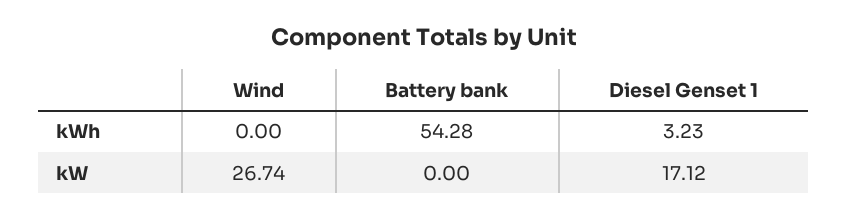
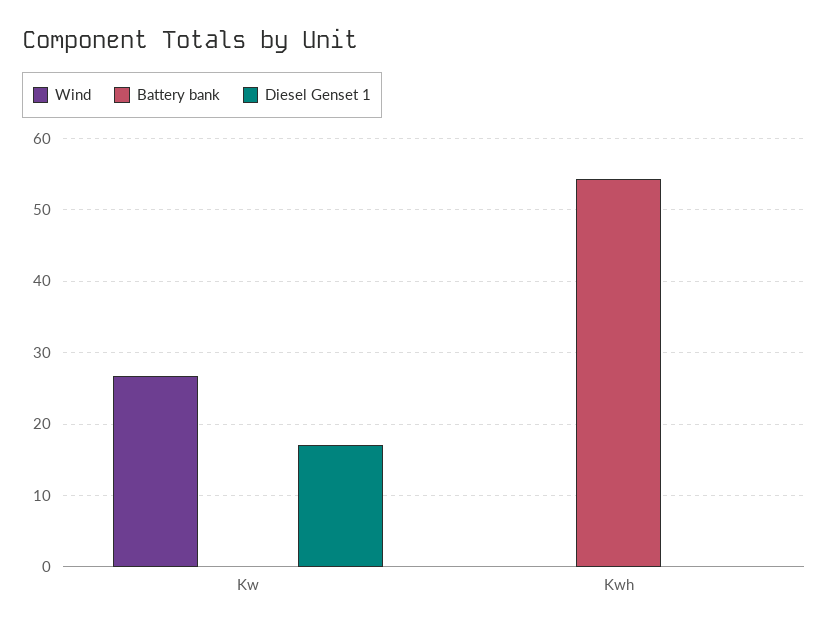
  {
    "Wind": {
      "kWh": 0,
      "kW": 26.74
    },
    "Battery bank": {
      "kWh": 54.28,
      "kW": 0
    },
    "Diesel Genset 1": {
-     "kWh": 3.23,
+     "kWh": 0,
      "kW": 17.12
    }
  }

